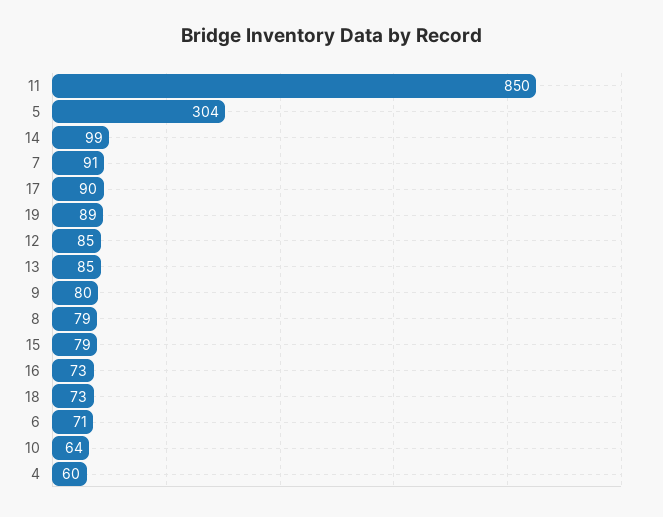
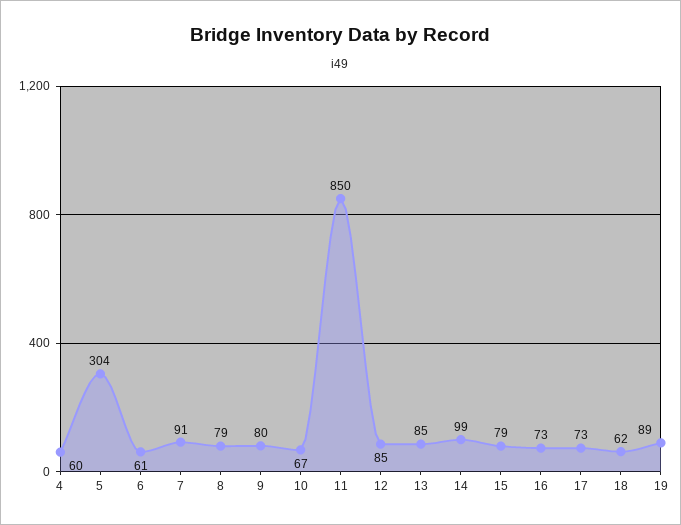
  {
    "11": 850,
    "5": 304,
    "14": 99,
    "7": 91,
-   "17": 90,
+   "17": 73,
    "19": 89,
    "12": 85,
    "13": 85,
    "9": 80,
    "8": 79,
    "15": 79,
    "16": 73,
-   "18": 73,
+   "18": 62,
-   "6": 71,
+   "6": 61,
-   "10": 64,
+   "10": 67,
    "4": 60
  }

